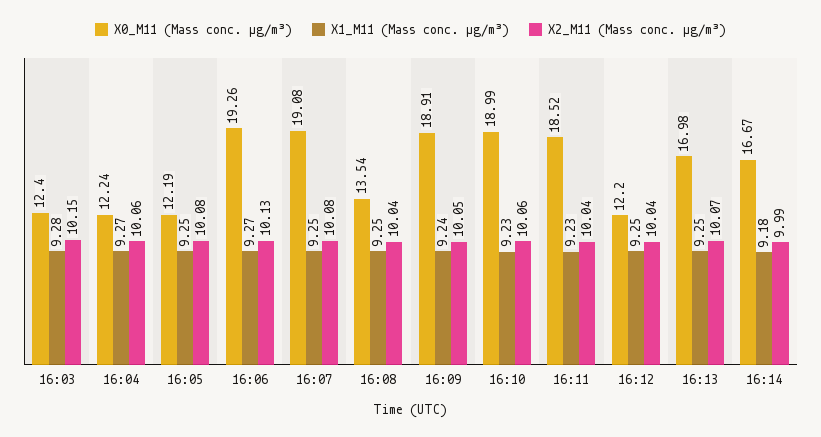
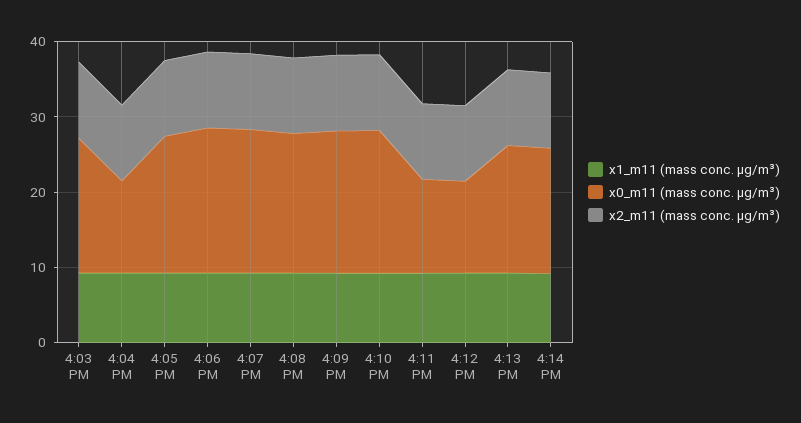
  {
    "X0_M11 (Mass conc. μg/m³)": {
-     "16:03": 12.4,
+     "16:03": 18,
      "16:04": 12.24,
-     "16:05": 12.19,
+     "16:05": 18,
      "16:06": 19.26,
      "16:07": 19.08,
-     "16:08": 13.54,
+     "16:08": 18,
      "16:09": 18.91,
      "16:10": 18.99,
-     "16:11": 18.52,
+     "16:11": 12,
      "16:12": 12.2,
      "16:13": 16.98,
      "16:14": 16.67
    },
    "X1_M11 (Mass conc. μg/m³)": {
      "16:03": 9.28,
      "16:04": 9.27,
      "16:05": 9.25,
      "16:06": 9.27,
      "16:07": 9.25,
      "16:08": 9.25,
      "16:09": 9.24,
      "16:10": 9.23,
      "16:11": 9.23,
      "16:12": 9.25,
      "16:13": 9.25,
      "16:14": 9.18
    },
    "X2_M11 (Mass conc. μg/m³)": {
      "16:03": 10.15,
      "16:04": 10.06,
      "16:05": 10.08,
      "16:06": 10.13,
      "16:07": 10.08,
      "16:08": 10.04,
      "16:09": 10.05,
      "16:10": 10.06,
      "16:11": 10.04,
      "16:12": 10.04,
      "16:13": 10.07,
      "16:14": 9.99
    }
  }

